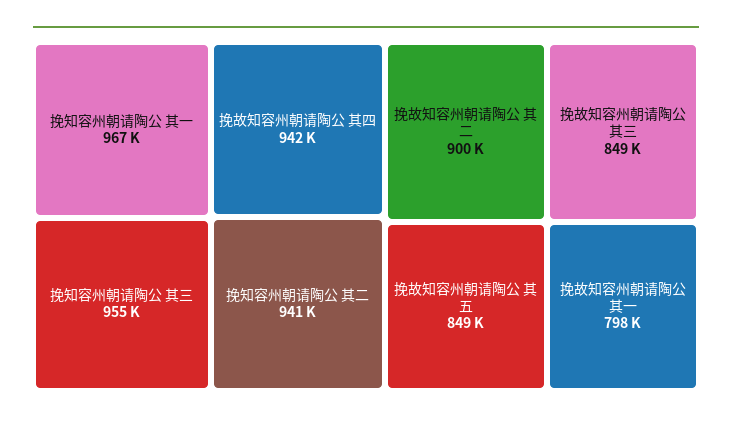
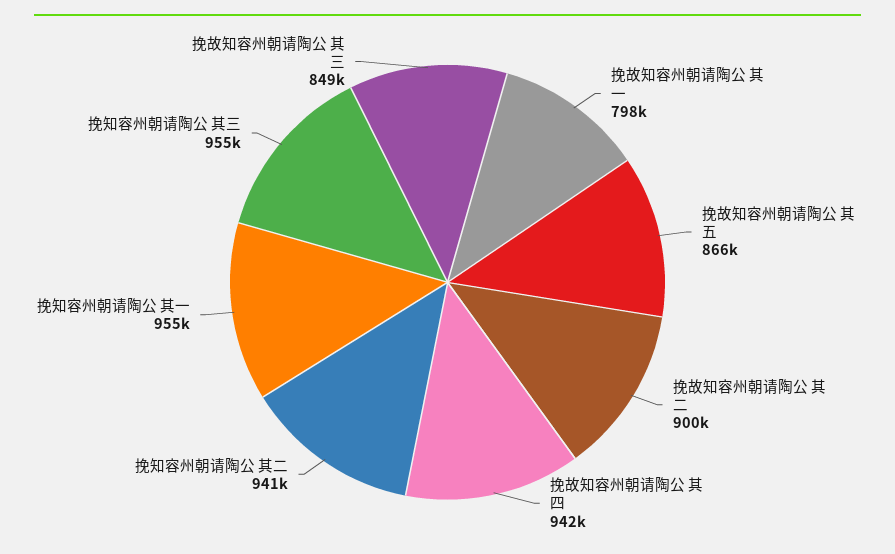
  {
-   "挽知容州朝请陶公 其一": 967000,
+   "挽知容州朝请陶公 其一": 955000,
    "挽知容州朝请陶公 其三": 955000,
    "挽故知容州朝请陶公 其四": 942000,
    "挽知容州朝请陶公 其二": 941000,
    "挽故知容州朝请陶公 其二": 900000,
    "挽故知容州朝请陶公 其三": 849000,
-   "挽故知容州朝请陶公 其五": 849000,
+   "挽故知容州朝请陶公 其五": 866000,
    "挽故知容州朝请陶公 其一": 798000
  }

